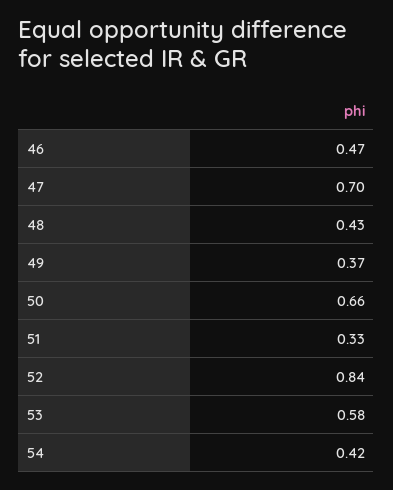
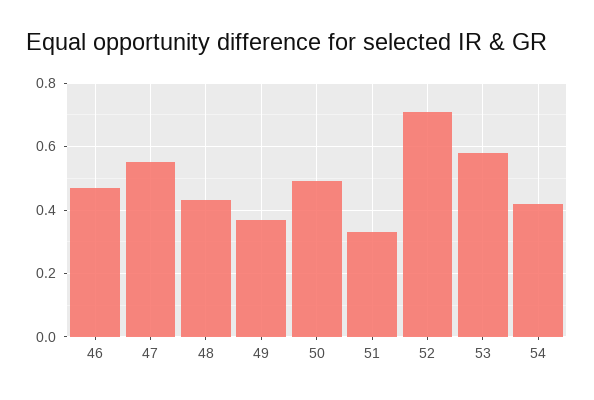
  {
    "46": 0.47,
-   "47": 0.7,
+   "47": 0.55,
    "48": 0.43,
    "49": 0.37,
-   "50": 0.66,
+   "50": 0.5,
    "51": 0.33,
-   "52": 0.84,
+   "52": 0.7,
    "53": 0.58,
    "54": 0.42
  }

